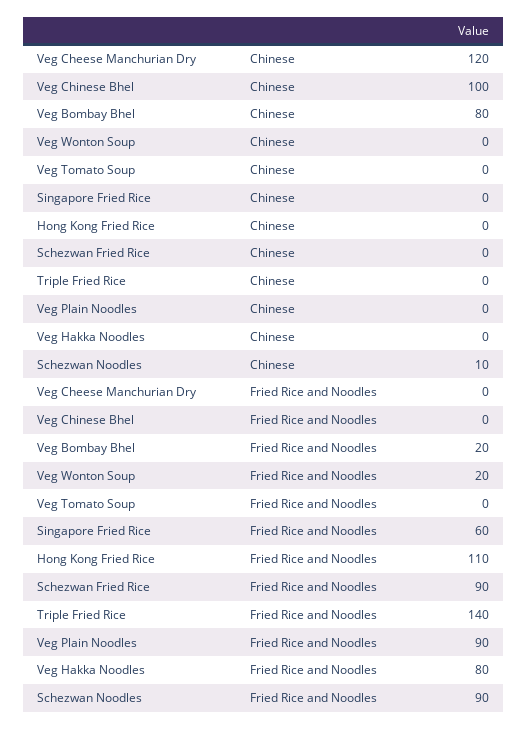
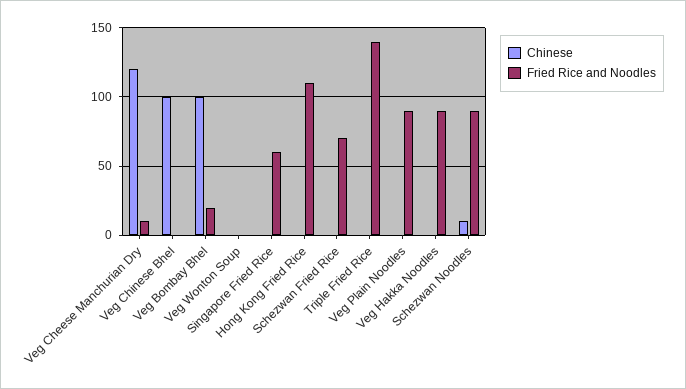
  {
    "Chinese": {
      "Veg Cheese Manchurian Dry": 120,
      "Veg Chinese Bhel": 100,
-     "Veg Bombay Bhel": 80,
+     "Veg Bombay Bhel": 100,
      "Veg Wonton Soup": 0,
-     "Veg Tomato Soup": 0,
      "Singapore Fried Rice": 0,
      "Hong Kong Fried Rice": 0,
      "Schezwan Fried Rice": 0,
      "Triple Fried Rice": 0,
      "Veg Plain Noodles": 0,
      "Veg Hakka Noodles": 0,
      "Schezwan Noodles": 10
    },
    "Fried Rice and Noodles": {
-     "Veg Cheese Manchurian Dry": 0,
+     "Veg Cheese Manchurian Dry": 10,
      "Veg Chinese Bhel": 0,
      "Veg Bombay Bhel": 20,
-     "Veg Wonton Soup": 20,
+     "Veg Wonton Soup": 0,
-     "Veg Tomato Soup": 0,
      "Singapore Fried Rice": 60,
      "Hong Kong Fried Rice": 110,
-     "Schezwan Fried Rice": 90,
+     "Schezwan Fried Rice": 70,
      "Triple Fried Rice": 140,
      "Veg Plain Noodles": 90,
-     "Veg Hakka Noodles": 80,
+     "Veg Hakka Noodles": 90,
      "Schezwan Noodles": 90
    }
  }

